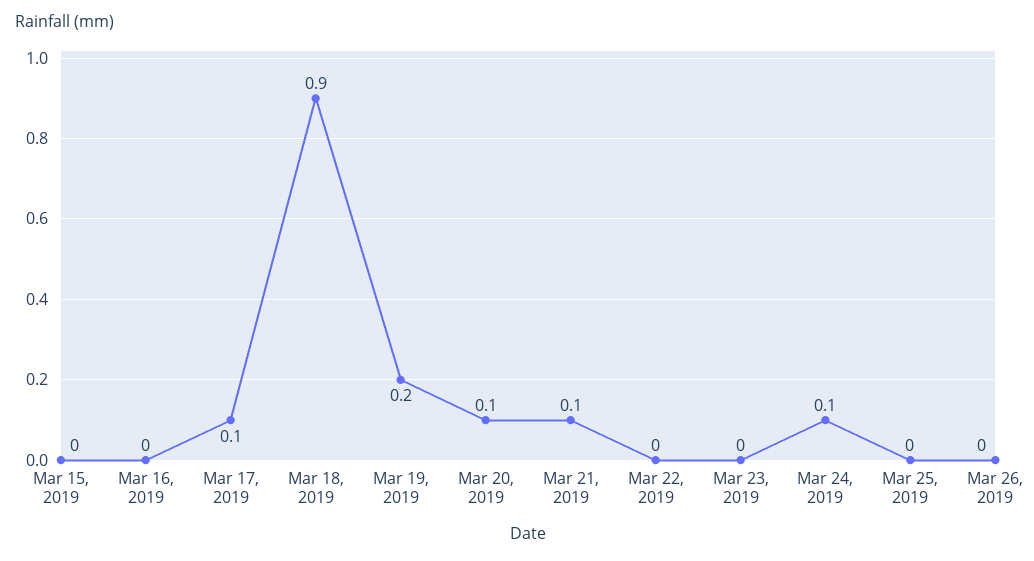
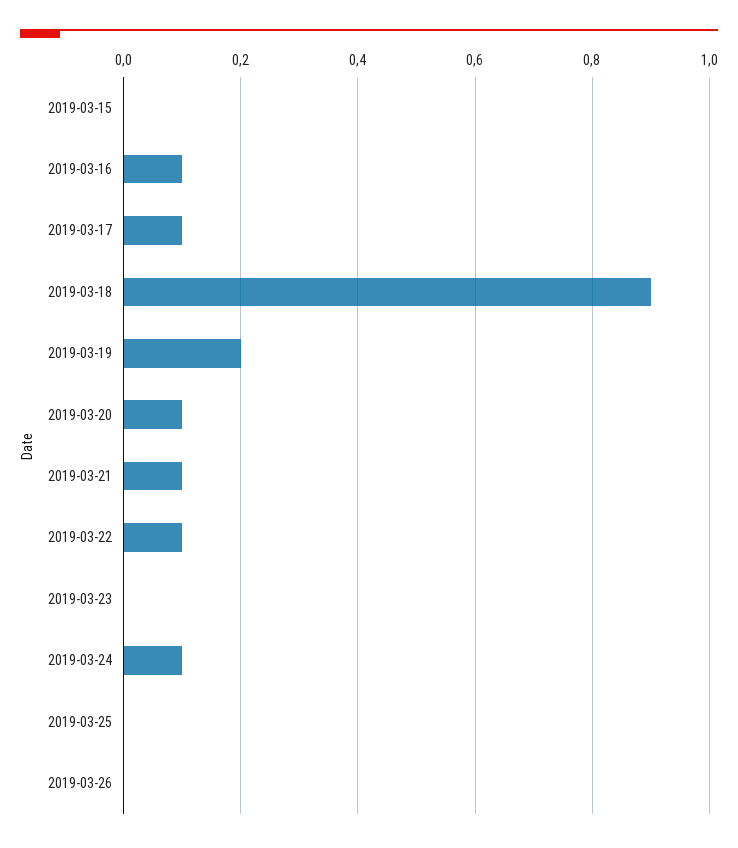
  {
    "Mar 15, 2019": 0,
-   "Mar 16, 2019": 0,
+   "Mar 16, 2019": 0.1,
    "Mar 17, 2019": 0.1,
    "Mar 18, 2019": 0.9,
    "Mar 19, 2019": 0.2,
    "Mar 20, 2019": 0.1,
    "Mar 21, 2019": 0.1,
-   "Mar 22, 2019": 0,
+   "Mar 22, 2019": 0.1,
    "Mar 23, 2019": 0,
    "Mar 24, 2019": 0.1,
    "Mar 25, 2019": 0,
    "Mar 26, 2019": 0
  }

